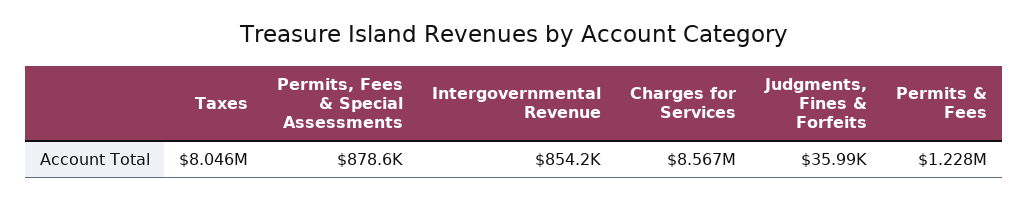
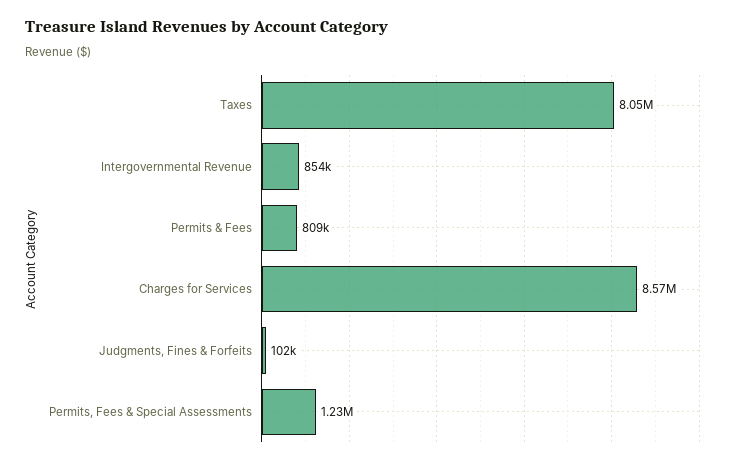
  {
    "Taxes": 8046000,
-   "Permits, Fees & Special Assessments": 878600,
+   "Permits, Fees & Special Assessments": 1230000,
    "Intergovernmental Revenue": 854200,
    "Charges for Services": 8567000,
-   "Judgments, Fines & Forfeits": 35990,
+   "Judgments, Fines & Forfeits": 102000,
-   "Permits & Fees": 1228000
+   "Permits & Fees": 809000
  }

